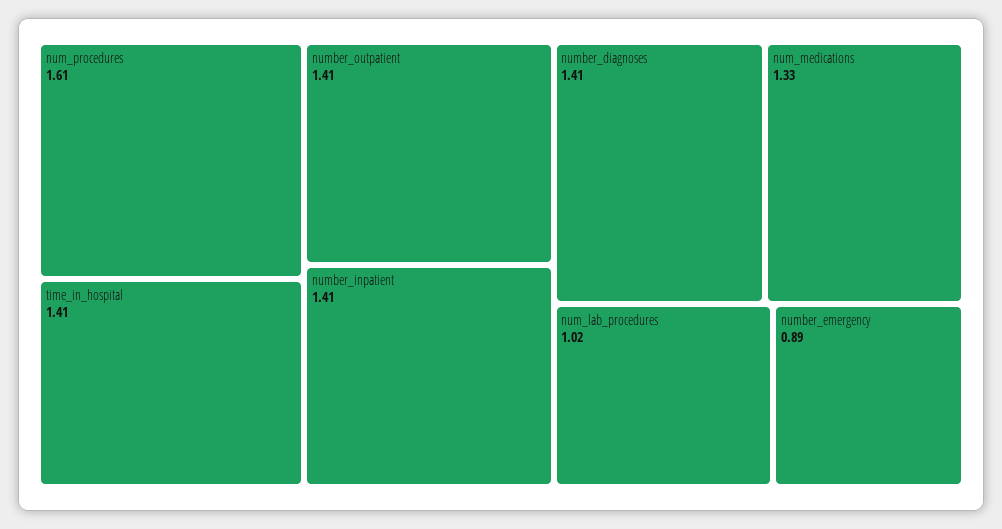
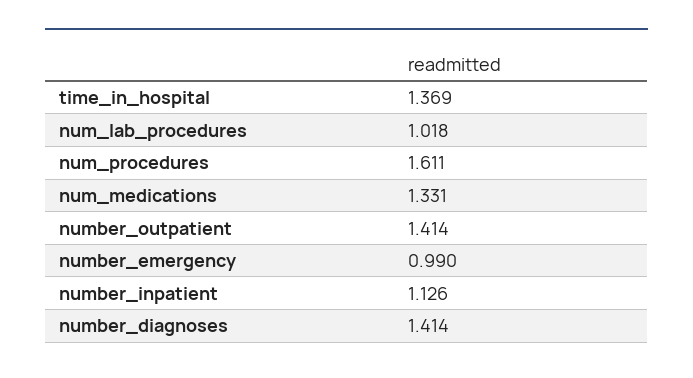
  {
    "num_procedures": 1.611,
-   "time_in_hospital": 1.41,
+   "time_in_hospital": 1.369,
    "number_outpatient": 1.414,
-   "number_inpatient": 1.41,
+   "number_inpatient": 1.126,
    "number_diagnoses": 1.414,
    "num_medications": 1.331,
    "num_lab_procedures": 1.018,
-   "number_emergency": 0.89
+   "number_emergency": 0.99
  }

